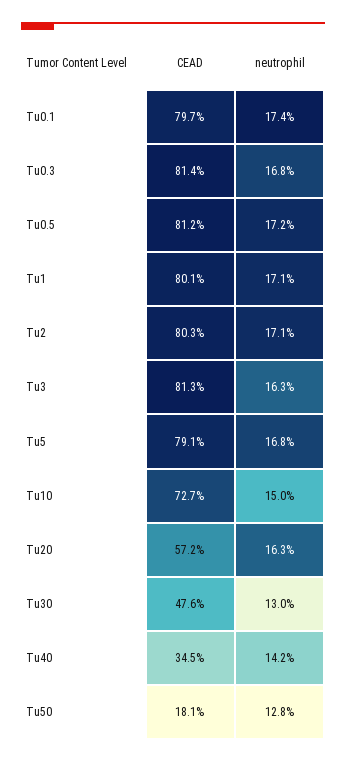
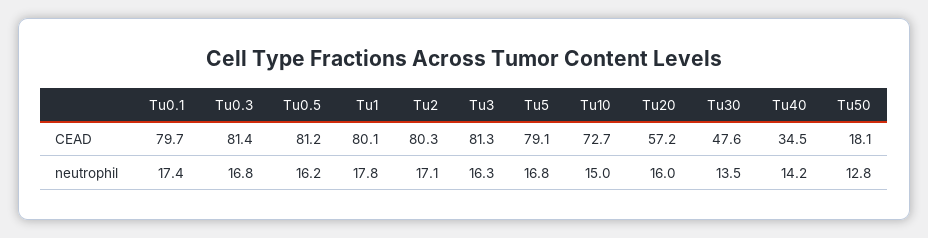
  {
    "CEAD": {
      "Tu0.1": 79.7,
      "Tu0.3": 81.4,
      "Tu0.5": 81.2,
      "Tu1": 80.1,
      "Tu2": 80.3,
      "Tu3": 81.3,
      "Tu5": 79.1,
      "Tu10": 72.7,
      "Tu20": 57.2,
      "Tu30": 47.6,
      "Tu40": 34.5,
      "Tu50": 18.1
    },
    "neutrophil": {
      "Tu0.1": 17.4,
      "Tu0.3": 16.8,
-     "Tu0.5": 17.2,
+     "Tu0.5": 16.2,
-     "Tu1": 17.1,
+     "Tu1": 17.8,
      "Tu2": 17.1,
      "Tu3": 16.3,
      "Tu5": 16.8,
      "Tu10": 15,
-     "Tu20": 16.3,
+     "Tu20": 16,
-     "Tu30": 13,
+     "Tu30": 13.5,
      "Tu40": 14.2,
      "Tu50": 12.8
    }
  }

